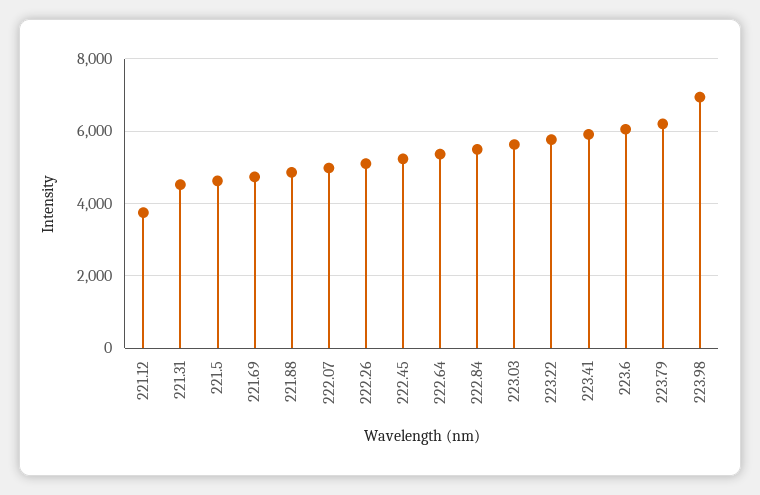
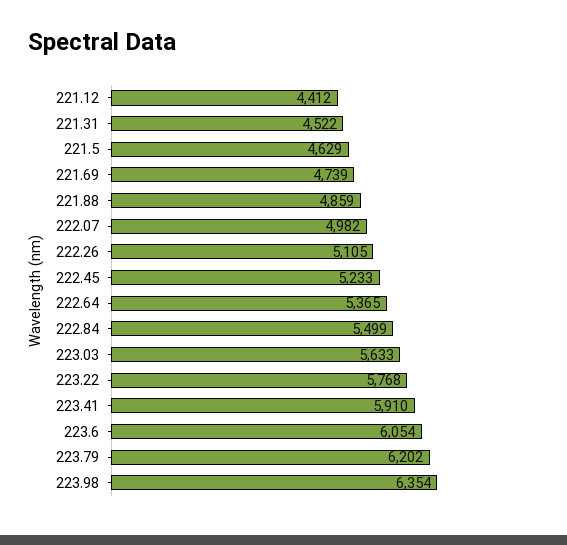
  {
-   "221.12": 3800,
+   "221.12": 4412,
    "221.31": 4522,
    "221.5": 4629,
    "221.69": 4739,
    "221.88": 4859,
    "222.07": 4982,
    "222.26": 5105,
    "222.45": 5233,
    "222.64": 5365,
    "222.84": 5499,
    "223.03": 5633,
    "223.22": 5768,
    "223.41": 5910,
    "223.6": 6054,
    "223.79": 6202,
-   "223.98": 7000
+   "223.98": 6354
  }

